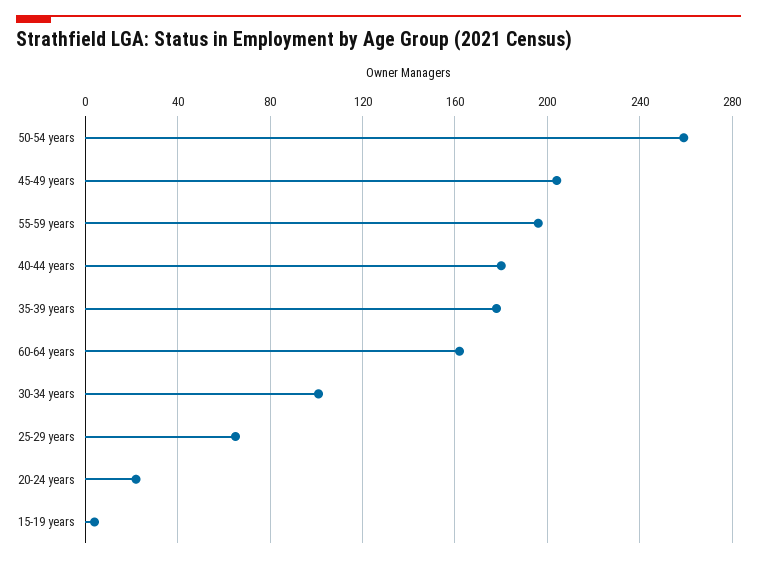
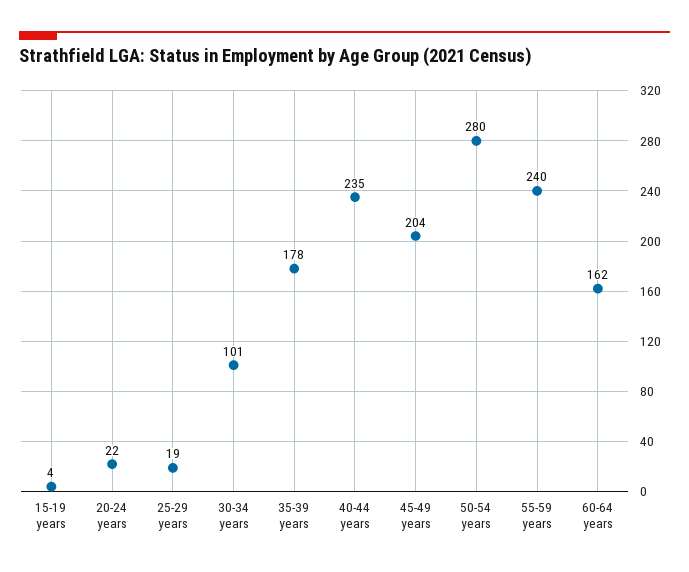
  {
-   "50-54 years": 260,
+   "50-54 years": 280,
    "45-49 years": 204,
-   "55-59 years": 195,
+   "55-59 years": 240,
-   "40-44 years": 180,
+   "40-44 years": 235,
    "35-39 years": 178,
    "60-64 years": 162,
    "30-34 years": 101,
-   "25-29 years": 65,
+   "25-29 years": 19,
    "20-24 years": 22,
    "15-19 years": 4
  }

